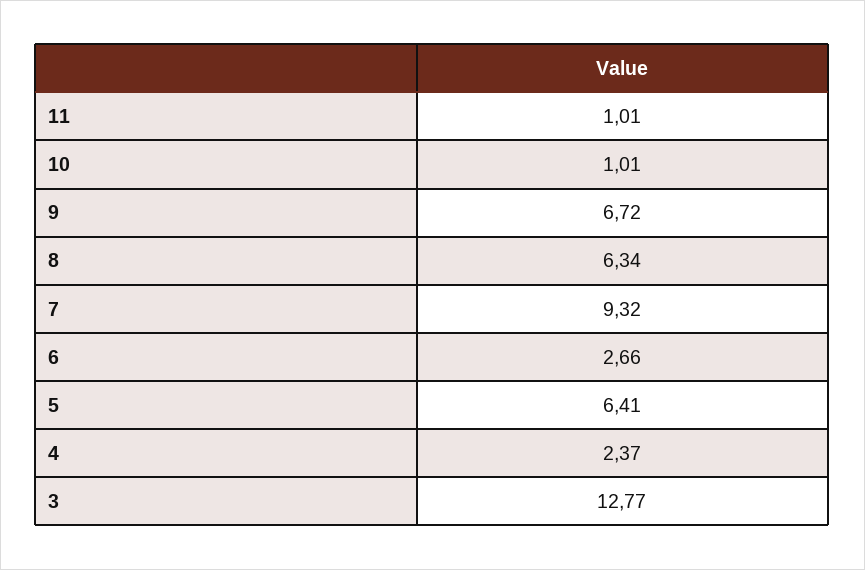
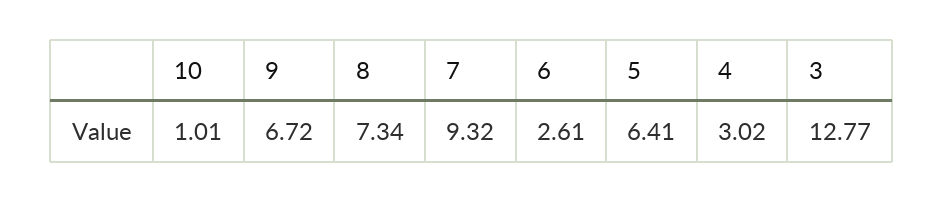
  {
-   "11": 1.01,
    "10": 1.01,
    "9": 6.72,
-   "8": 6.34,
+   "8": 7.34,
    "7": 9.32,
-   "6": 2.66,
+   "6": 2.61,
    "5": 6.41,
-   "4": 2.37,
+   "4": 3.02,
    "3": 12.77
  }

